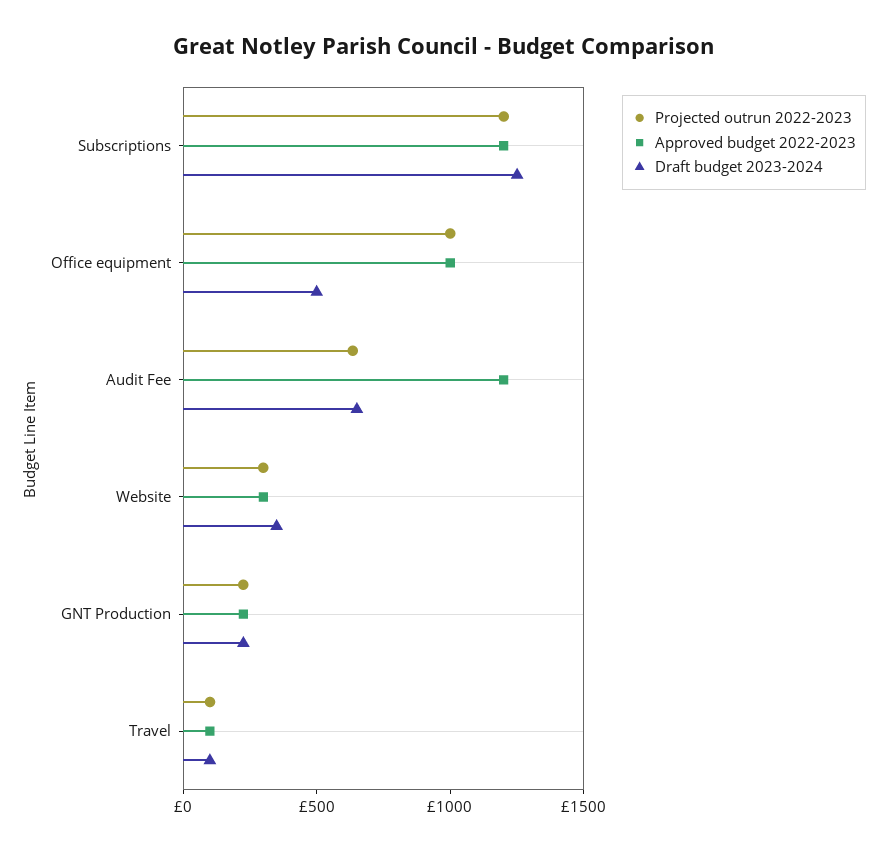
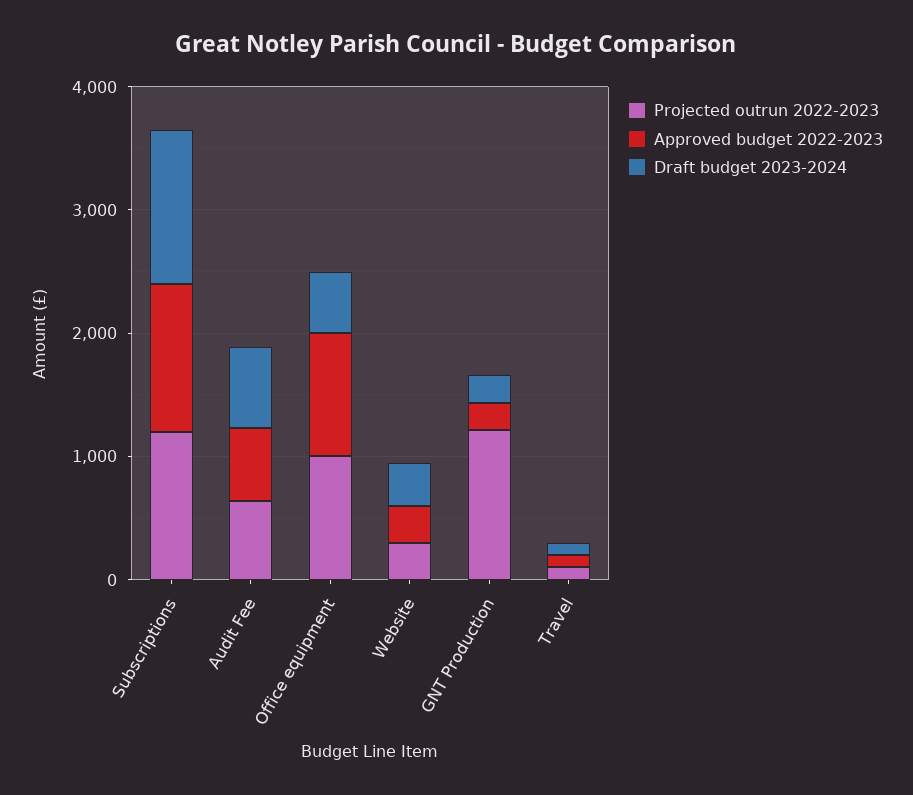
  {
    "Projected outrun 2022-2023": {
      "Subscriptions": 1200,
      "Office equipment": 1000,
      "Audit Fee": 600,
      "Website": 300,
-     "GNT Production": 200,
+     "GNT Production": 1200,
      "Travel": 100
    },
    "Approved budget 2022-2023": {
      "Subscriptions": 1200,
      "Office equipment": 1000,
-     "Audit Fee": 1200,
+     "Audit Fee": 600,
      "Website": 300,
      "GNT Production": 200,
      "Travel": 100
    },
    "Draft budget 2023-2024": {
      "Subscriptions": 1300,
      "Office equipment": 500,
      "Audit Fee": 700,
      "Website": 400,
      "GNT Production": 200,
      "Travel": 100
    }
  }

